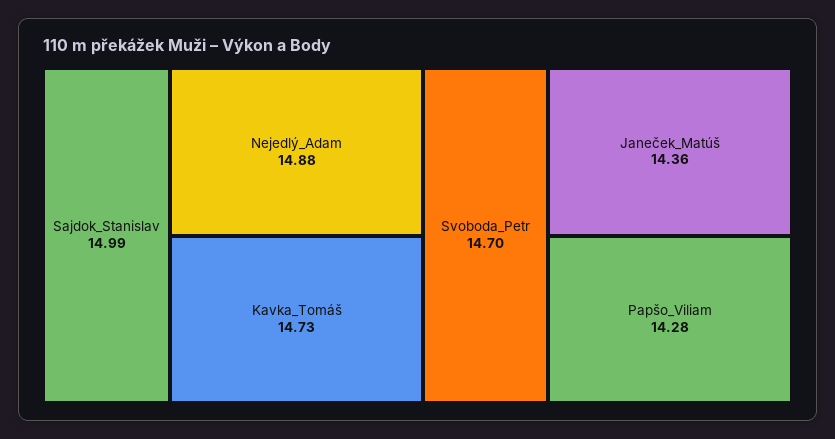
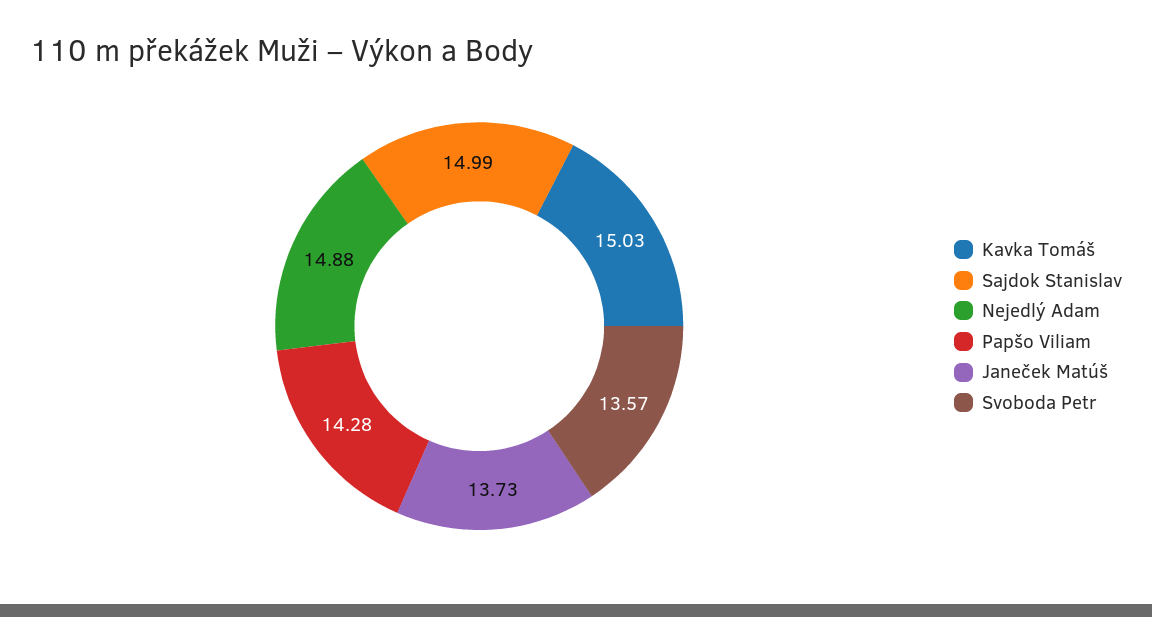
  {
    "Sajdok_Stanislav": 14.99,
    "Nejedlý_Adam": 14.88,
-   "Kavka_Tomáš": 14.73,
+   "Kavka_Tomáš": 15.03,
-   "Svoboda_Petr": 14.7,
+   "Svoboda_Petr": 13.57,
-   "Janeček_Matúš": 14.36,
+   "Janeček_Matúš": 13.73,
    "Papšo_Viliam": 14.28
  }

